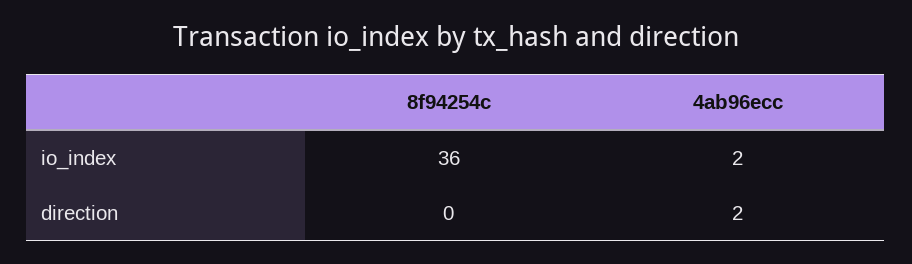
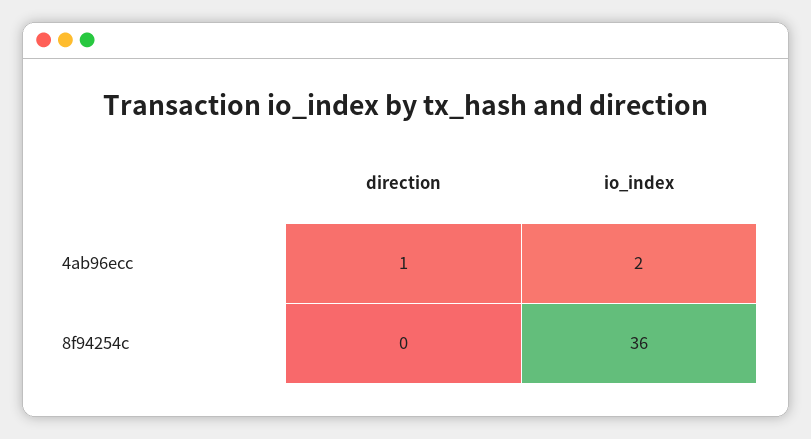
  {
    "8f94254c": {
      "io_index": 36,
      "direction": 0
    },
    "4ab96ecc": {
      "io_index": 2,
-     "direction": 2
+     "direction": 1
    }
  }

